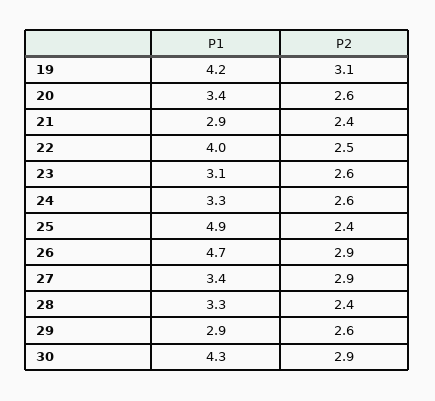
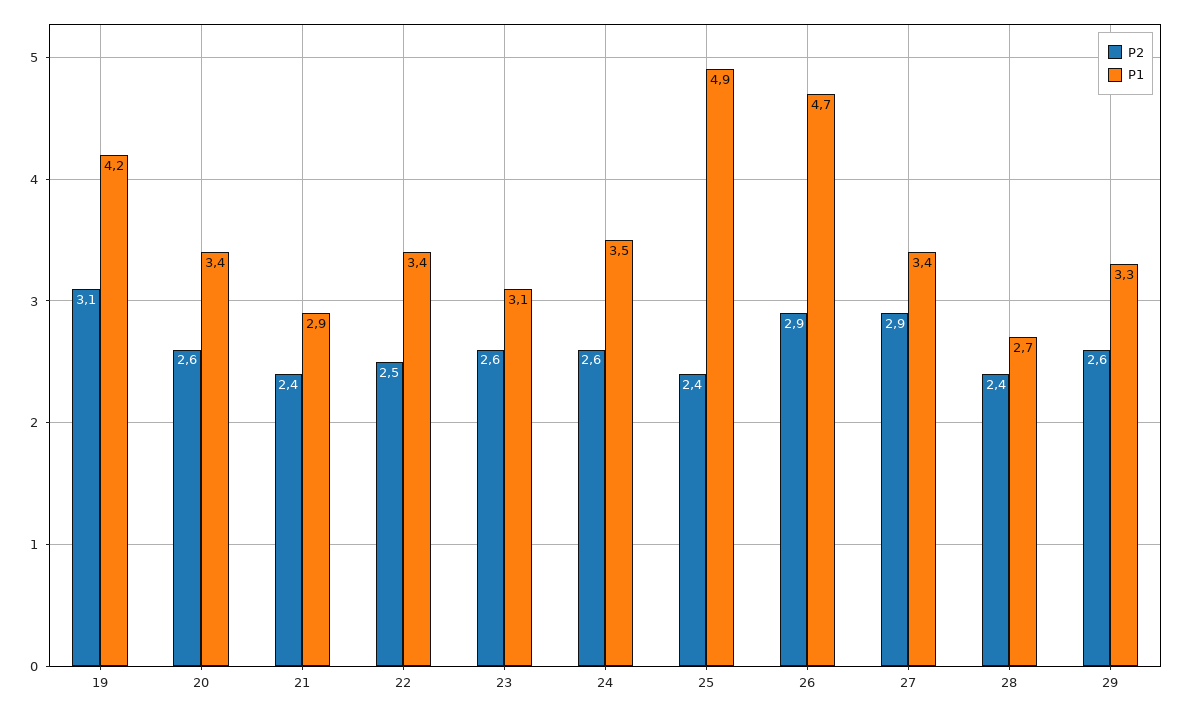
  {
    "P1": {
      "19": 4.2,
      "20": 3.4,
      "21": 2.9,
-     "22": 4,
+     "22": 3.4,
      "23": 3.1,
-     "24": 3.3,
+     "24": 3.5,
      "25": 4.9,
      "26": 4.7,
      "27": 3.4,
-     "28": 3.3,
+     "28": 2.7,
-     "29": 2.9,
+     "29": 3.3
-     "30": 4.3
    },
    "P2": {
      "19": 3.1,
      "20": 2.6,
      "21": 2.4,
      "22": 2.5,
      "23": 2.6,
      "24": 2.6,
      "25": 2.4,
      "26": 2.9,
      "27": 2.9,
      "28": 2.4,
-     "29": 2.6,
+     "29": 2.6
-     "30": 2.9
    }
  }

